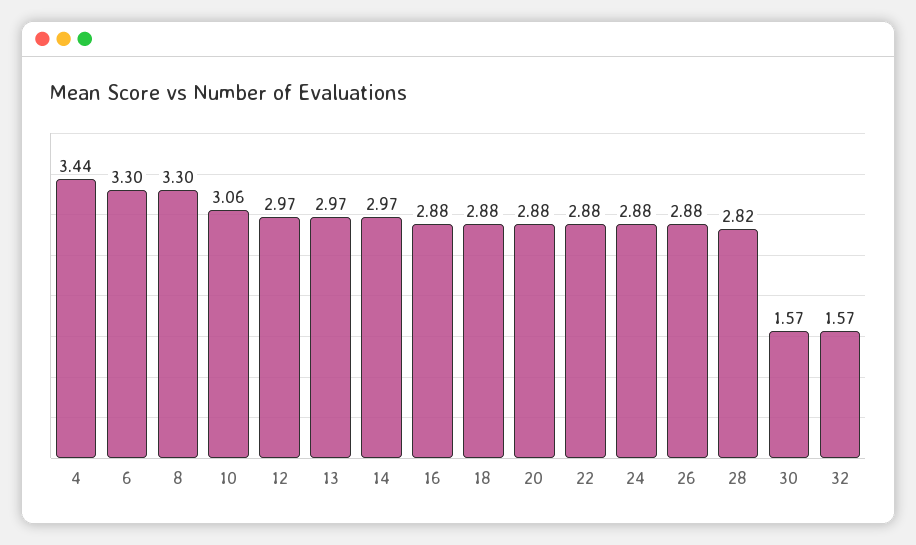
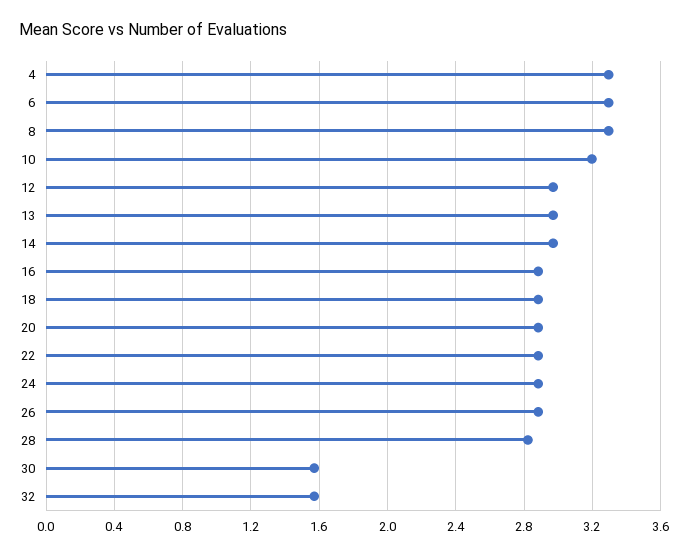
  {
-   "4": 3.44,
+   "4": 3.3,
    "6": 3.3,
    "8": 3.3,
-   "10": 3.06,
+   "10": 3.2,
    "12": 2.97,
    "13": 2.97,
    "14": 2.97,
    "16": 2.88,
    "18": 2.88,
    "20": 2.88,
    "22": 2.88,
    "24": 2.88,
    "26": 2.88,
    "28": 2.82,
    "30": 1.57,
    "32": 1.57
  }

